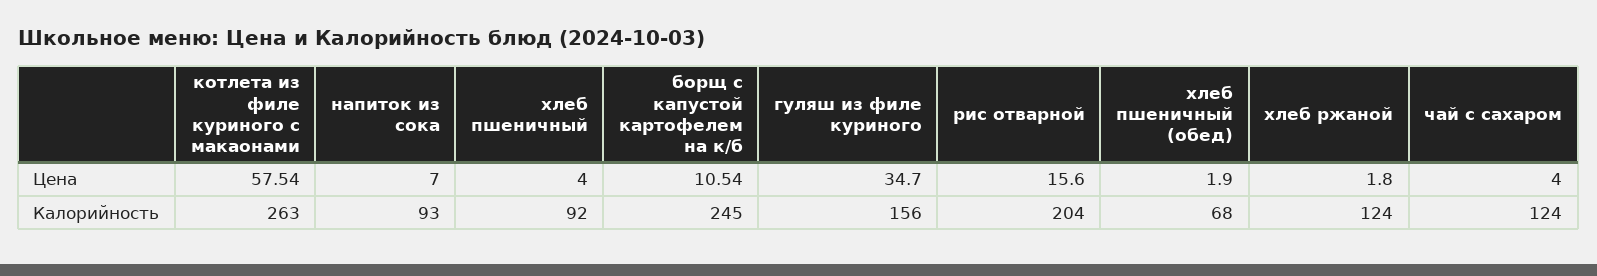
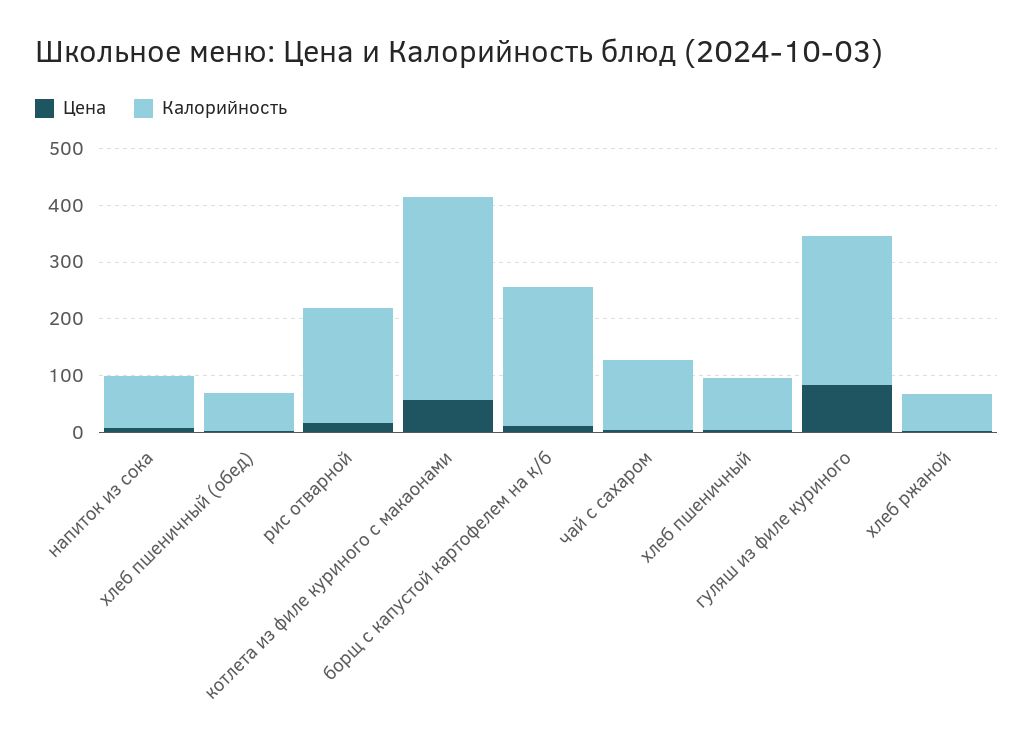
  {
    "Цена": {
      "котлета из филе куриного с макаонами": 57.54,
      "напиток из сока": 7,
      "хлеб пшеничный": 4,
      "борщ с капустой картофелем на к/б": 10.54,
-     "гуляш из филе куриного": 34.7,
+     "гуляш из филе куриного": 80,
      "рис отварной": 15.6,
      "хлеб пшеничный (обед)": 1.9,
      "хлеб ржаной": 1.8,
      "чай с сахаром": 4
    },
    "Калорийность": {
-     "котлета из филе куриного с макаонами": 263,
+     "котлета из филе куриного с макаонами": 360,
      "напиток из сока": 93,
      "хлеб пшеничный": 92,
      "борщ с капустой картофелем на к/б": 245,
-     "гуляш из филе куриного": 156,
+     "гуляш из филе куриного": 260,
      "рис отварной": 204,
      "хлеб пшеничный (обед)": 68,
-     "хлеб ржаной": 124,
+     "хлеб ржаной": 60,
      "чай с сахаром": 124
    }
  }

